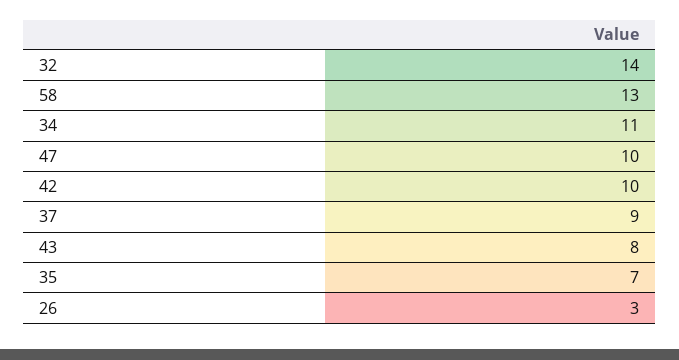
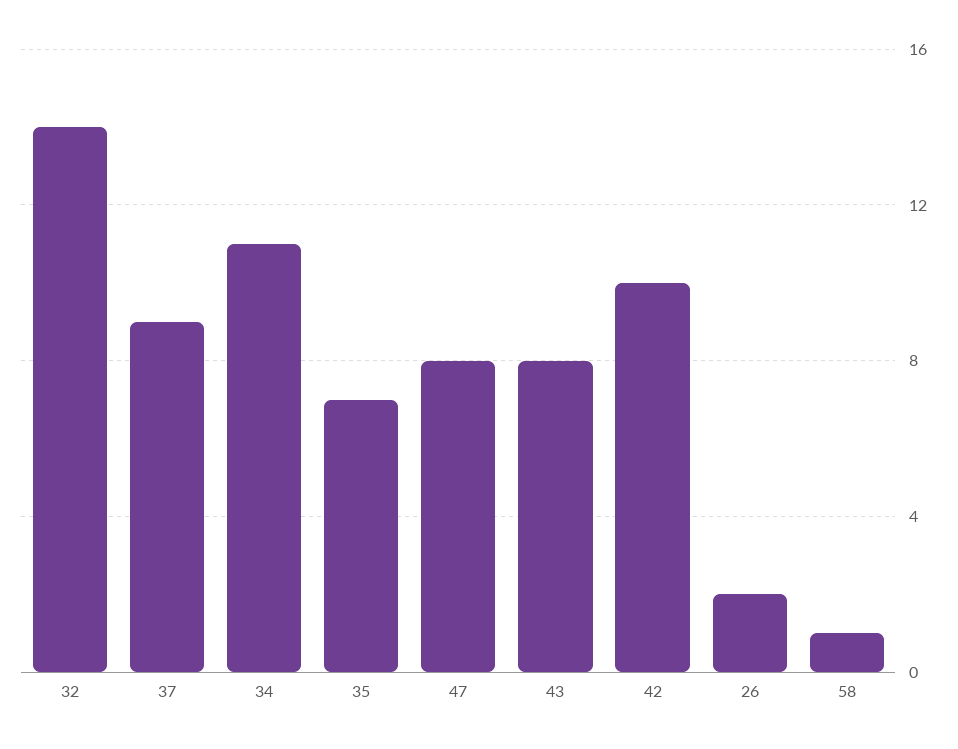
  {
    "32": 14,
-   "58": 13,
+   "58": 1,
    "34": 11,
-   "47": 10,
+   "47": 8,
    "42": 10,
    "37": 9,
    "43": 8,
    "35": 7,
-   "26": 3
+   "26": 2
  }

